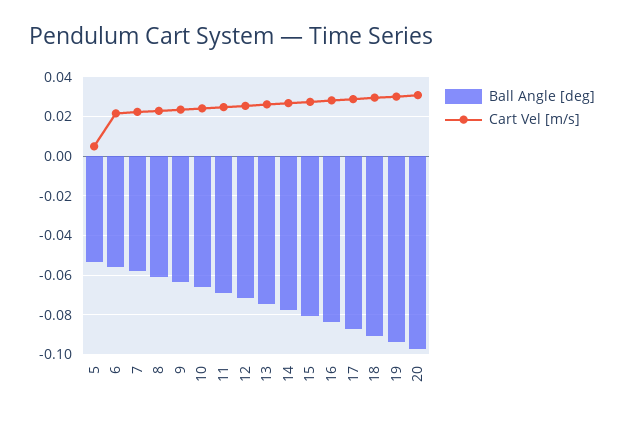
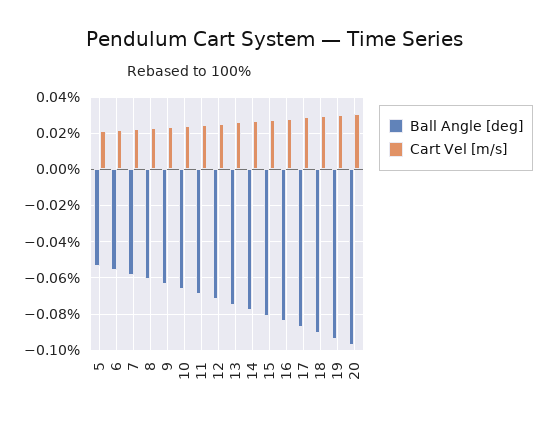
  {
    "Ball Angle [deg]": {
      "5": -0.055,
      "6": -0.055,
      "7": -0.06,
      "8": -0.06,
      "9": -0.065,
      "10": -0.065,
      "11": -0.07,
      "12": -0.07,
      "13": -0.075,
      "14": -0.08,
      "15": -0.08,
      "16": -0.085,
      "17": -0.085,
      "18": -0.09,
      "19": -0.095,
      "20": -0.095
    },
    "Cart Vel [m/s]": {
-     "5": 0.005,
+     "5": 0.02,
      "6": 0.02,
      "7": 0.02,
      "8": 0.025,
      "9": 0.025,
      "10": 0.025,
      "11": 0.025,
      "12": 0.025,
      "13": 0.025,
      "14": 0.025,
      "15": 0.025,
      "16": 0.03,
      "17": 0.03,
      "18": 0.03,
      "19": 0.03,
      "20": 0.03
    }
  }

